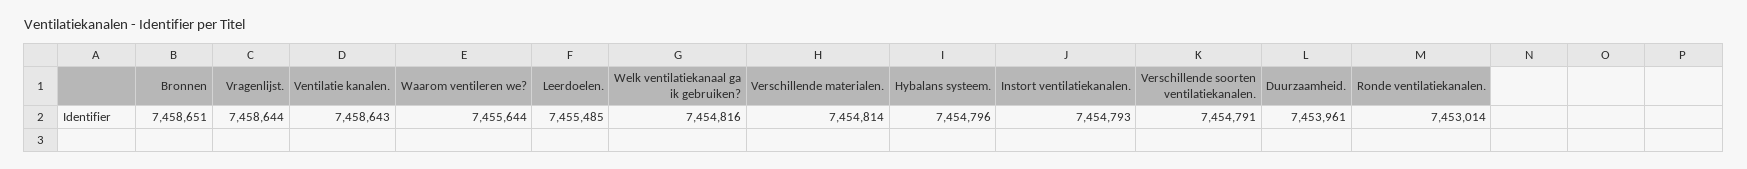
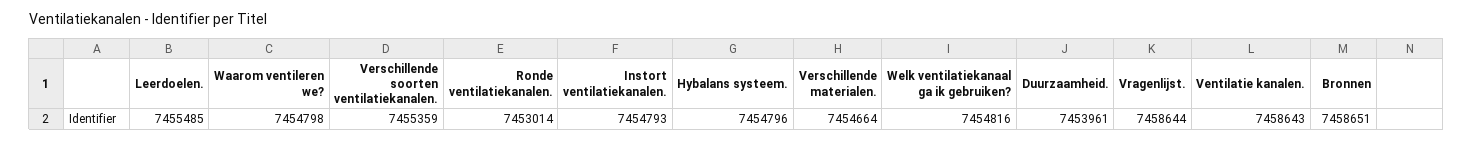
  {
    "Bronnen": 7458651,
    "Vragenlijst.": 7458644,
    "Ventilatie kanalen.": 7458643,
-   "Waarom ventileren we?": 7455644,
+   "Waarom ventileren we?": 7454798,
    "Leerdoelen.": 7455485,
    "Welk ventilatiekanaal ga ik gebruiken?": 7454816,
-   "Verschillende materialen.": 7454814,
+   "Verschillende materialen.": 7454664,
    "Hybalans systeem.": 7454796,
    "Instort ventilatiekanalen.": 7454793,
-   "Verschillende soorten ventilatiekanalen.": 7454791,
+   "Verschillende soorten ventilatiekanalen.": 7455359,
    "Duurzaamheid.": 7453961,
    "Ronde ventilatiekanalen.": 7453014
  }

